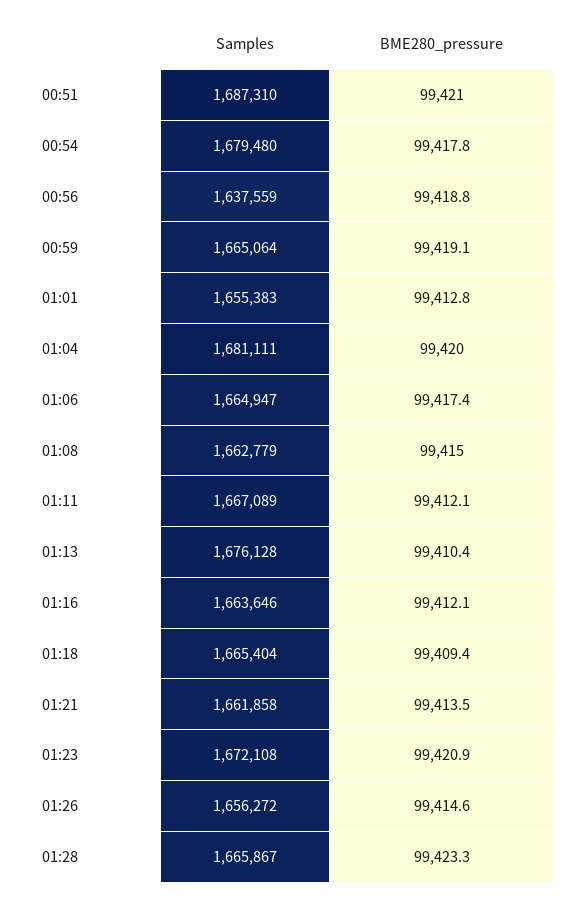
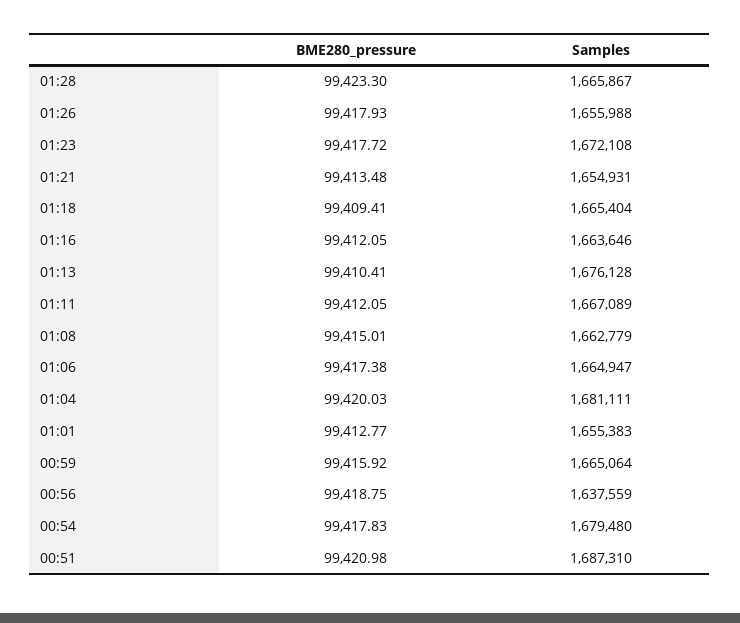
  {
    "Samples": {
      "00:51": 1687310,
      "00:54": 1679480,
      "00:56": 1637559,
      "00:59": 1665064,
      "01:01": 1655383,
      "01:04": 1681111,
      "01:06": 1664947,
      "01:08": 1662779,
      "01:11": 1667089,
      "01:13": 1676128,
      "01:16": 1663646,
      "01:18": 1665404,
-     "01:21": 1661858,
+     "01:21": 1654931,
      "01:23": 1672108,
-     "01:26": 1656272,
+     "01:26": 1655988,
      "01:28": 1665867
    },
    "BME280_pressure": {
      "00:51": 99420.98,
      "00:54": 99417.83,
      "00:56": 99418.75,
-     "00:59": 99419.1,
+     "00:59": 99415.92,
      "01:01": 99412.77,
      "01:04": 99420.03,
      "01:06": 99417.38,
      "01:08": 99415.01,
      "01:11": 99412.05,
      "01:13": 99410.41,
      "01:16": 99412.05,
      "01:18": 99409.41,
      "01:21": 99413.48,
-     "01:23": 99420.9,
+     "01:23": 99417.72,
-     "01:26": 99414.6,
+     "01:26": 99417.93,
      "01:28": 99423.3
    }
  }

